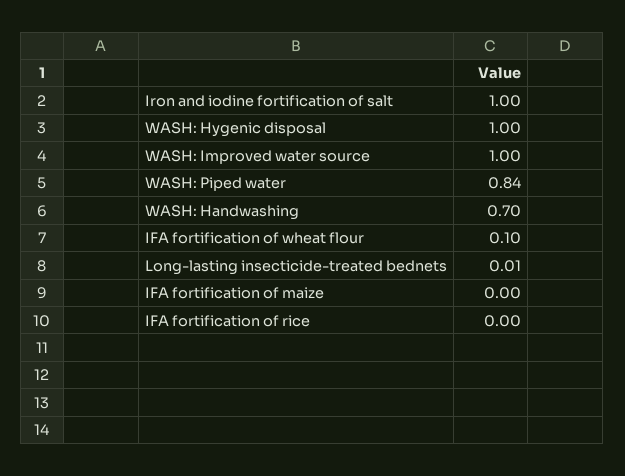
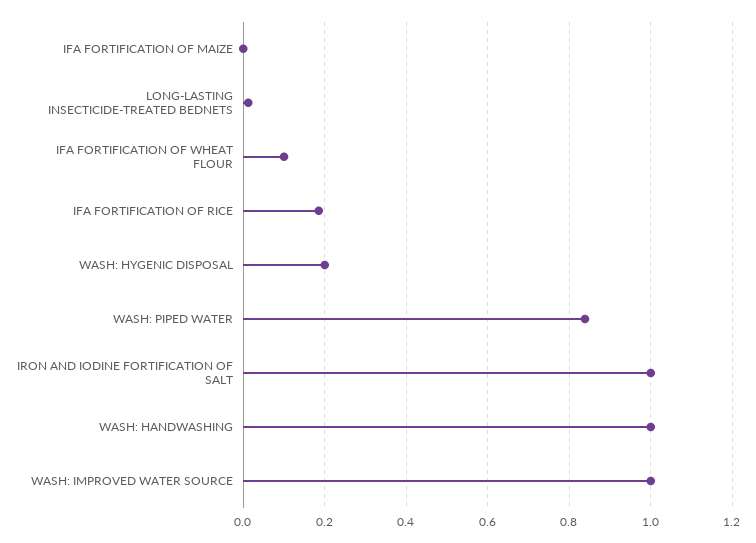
  {
    "Iron and iodine fortification of salt": 1,
-   "WASH: Hygenic disposal": 1,
+   "WASH: Hygenic disposal": 0.2,
    "WASH: Improved water source": 1,
    "WASH: Piped water": 0.84,
-   "WASH: Handwashing": 0.7,
+   "WASH: Handwashing": 1,
    "IFA fortification of wheat flour": 0.1,
    "Long-lasting insecticide-treated bednets": 0.01,
    "IFA fortification of maize": 0,
-   "IFA fortification of rice": 0
+   "IFA fortification of rice": 0.18
  }

